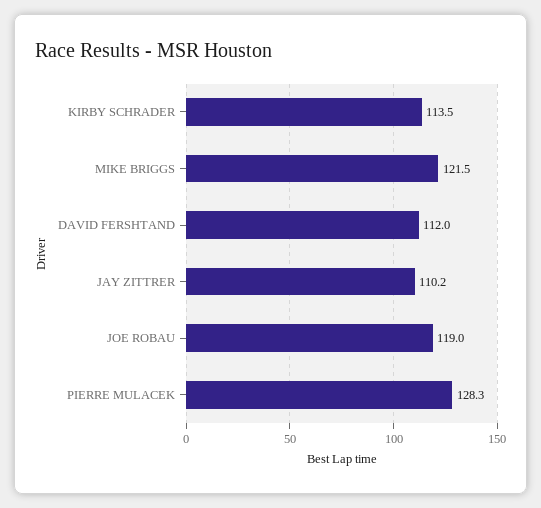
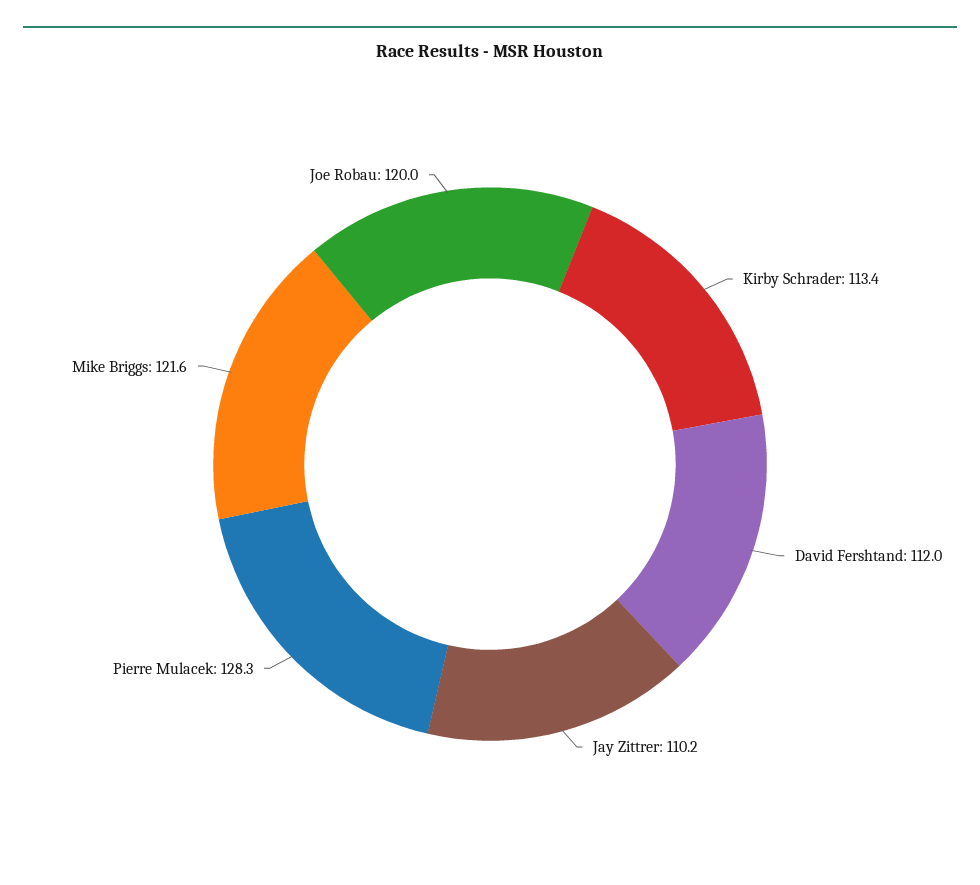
  {
-   "KIRBY SCHRADER": 113.5,
+   "KIRBY SCHRADER": 113.4,
-   "MIKE BRIGGS": 121.5,
+   "MIKE BRIGGS": 121.6,
    "DAVID FERSHTAND": 112,
    "JAY ZITTRER": 110.2,
-   "JOE ROBAU": 119,
+   "JOE ROBAU": 120,
    "PIERRE MULACEK": 128.3
  }

